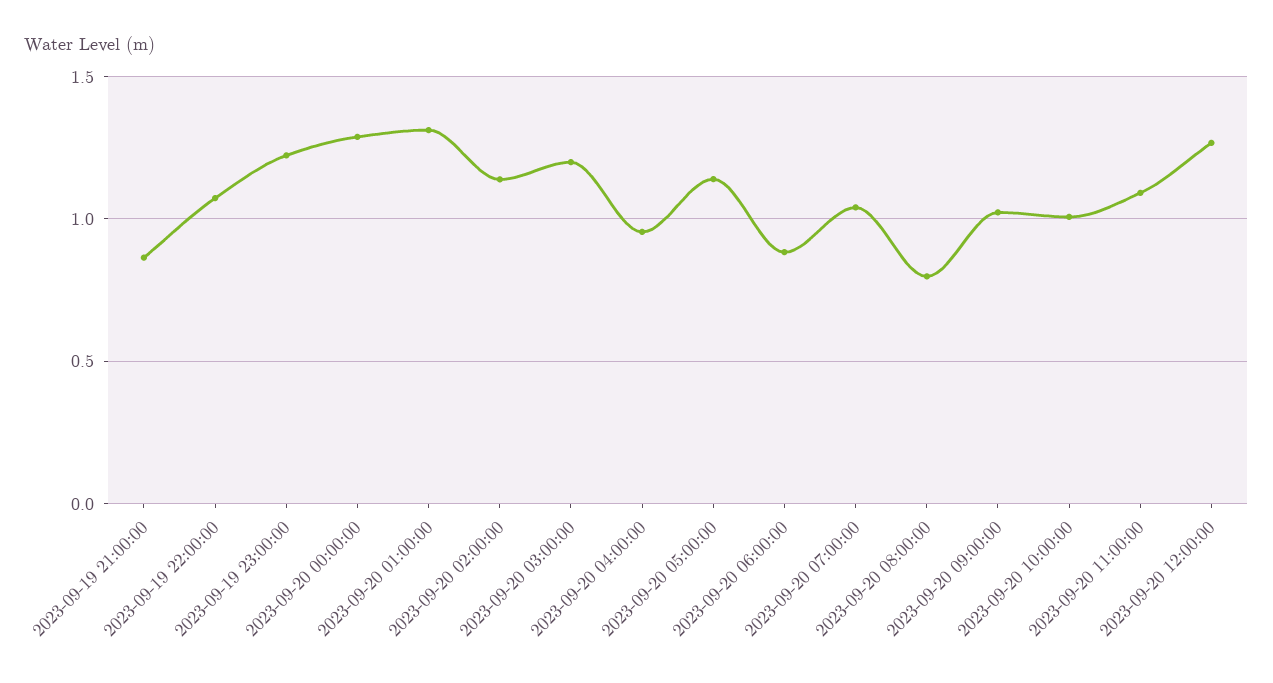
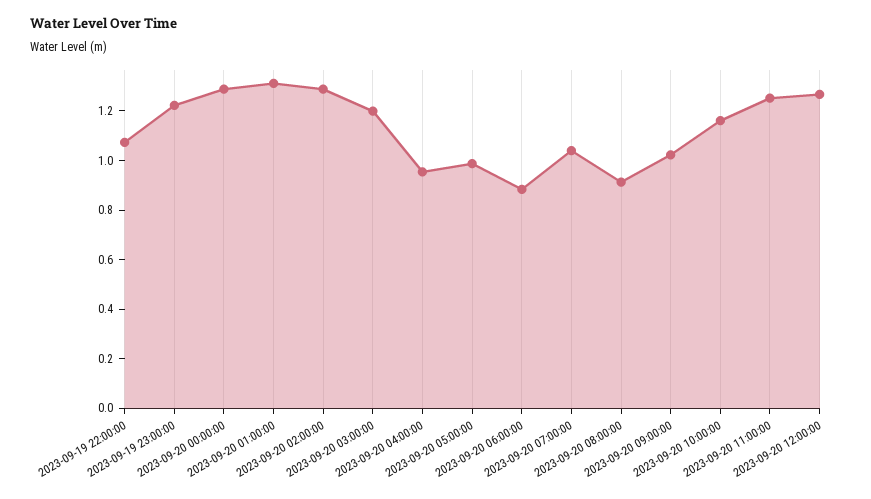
  {
-   "2023-09-19 21:00:00": 0.85,
    "2023-09-19 22:00:00": 1.05,
    "2023-09-19 23:00:00": 1.2,
    "2023-09-20 00:00:00": 1.3,
    "2023-09-20 01:00:00": 1.3,
-   "2023-09-20 02:00:00": 1.15,
+   "2023-09-20 02:00:00": 1.3,
    "2023-09-20 03:00:00": 1.2,
    "2023-09-20 04:00:00": 0.95,
-   "2023-09-20 05:00:00": 1.15,
+   "2023-09-20 05:00:00": 1,
    "2023-09-20 06:00:00": 0.9,
    "2023-09-20 07:00:00": 1.05,
-   "2023-09-20 08:00:00": 0.8,
+   "2023-09-20 08:00:00": 0.9,
    "2023-09-20 09:00:00": 1,
-   "2023-09-20 10:00:00": 1,
+   "2023-09-20 10:00:00": 1.15,
-   "2023-09-20 11:00:00": 1.1,
+   "2023-09-20 11:00:00": 1.25,
    "2023-09-20 12:00:00": 1.25
  }

